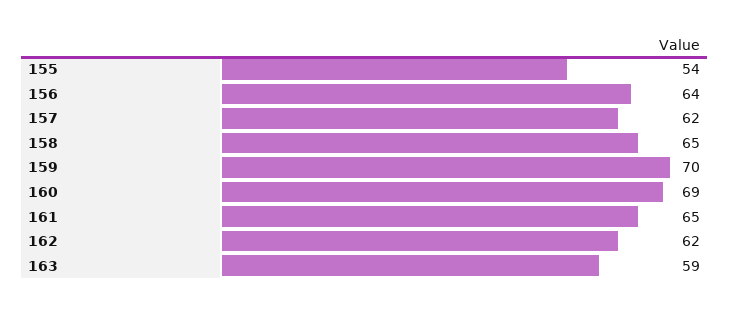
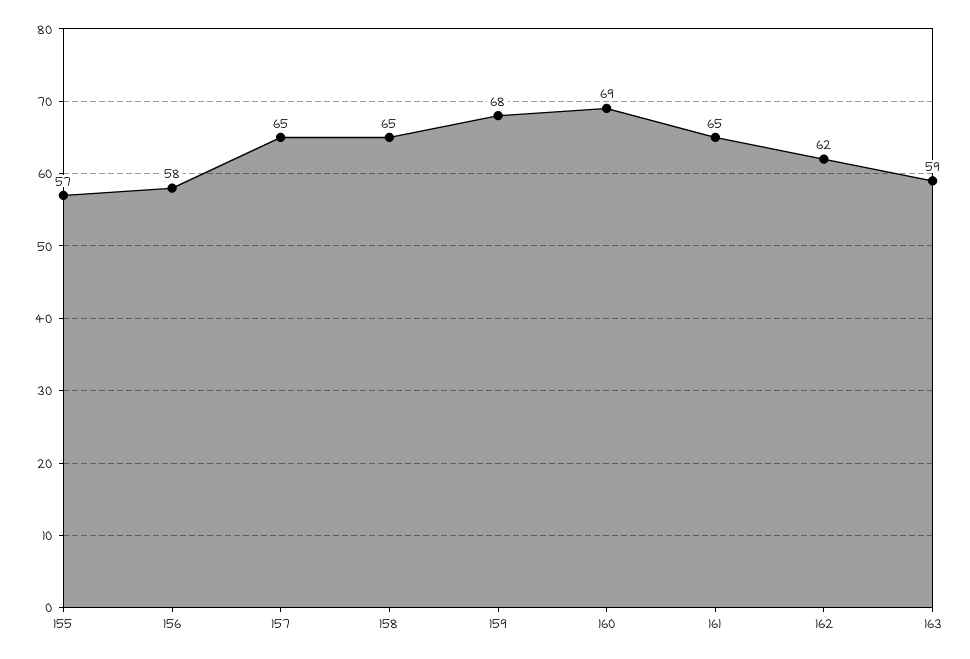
  {
-   "155": 54,
+   "155": 57,
-   "156": 64,
+   "156": 58,
-   "157": 62,
+   "157": 65,
    "158": 65,
-   "159": 70,
+   "159": 68,
    "160": 69,
    "161": 65,
    "162": 62,
    "163": 59
  }

